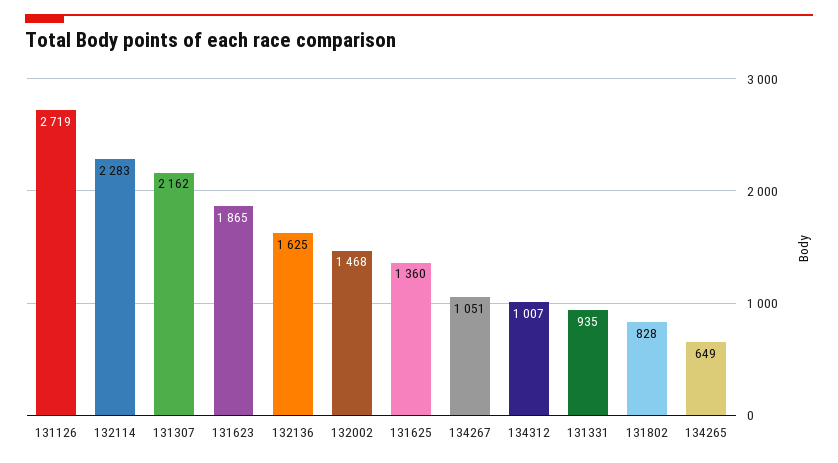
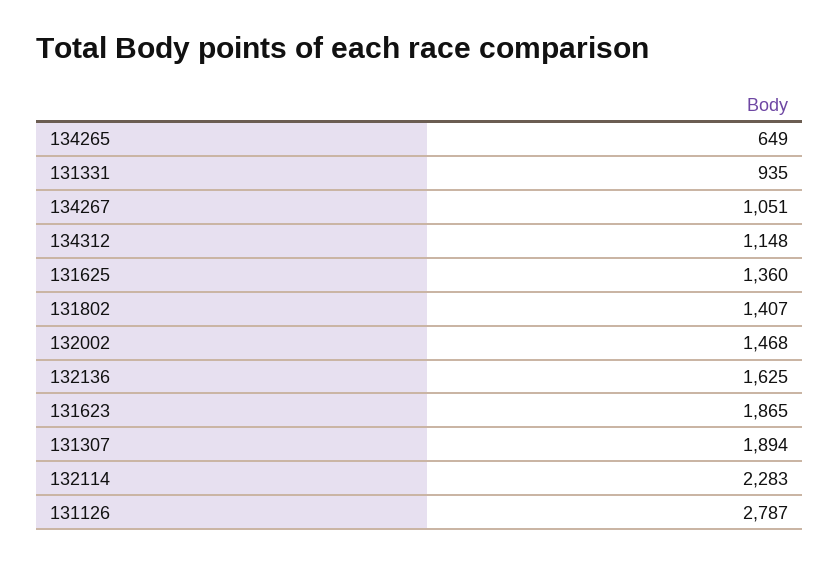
  {
-   "131126": 2719,
+   "131126": 2787,
    "132114": 2283,
-   "131307": 2162,
+   "131307": 1894,
    "131623": 1865,
    "132136": 1625,
    "132002": 1468,
    "131625": 1360,
    "134267": 1051,
-   "134312": 1007,
+   "134312": 1148,
    "131331": 935,
-   "131802": 828,
+   "131802": 1407,
    "134265": 649
  }

